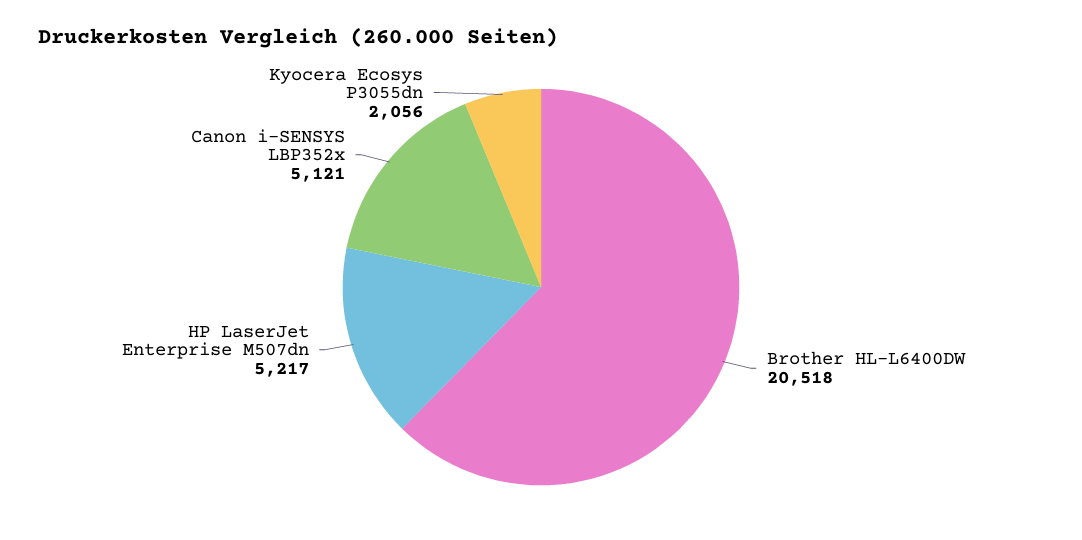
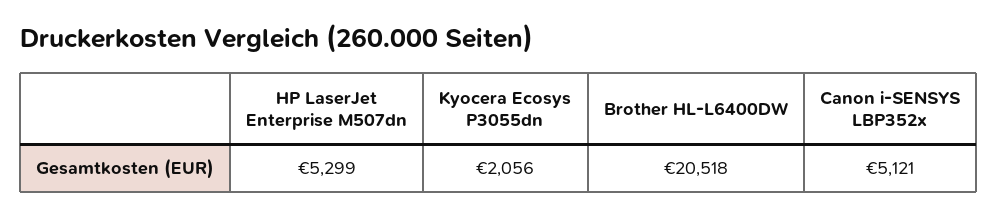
  {
    "Brother HL-L6400DW": 20518,
-   "HP LaserJet Enterprise M507dn": 5217,
+   "HP LaserJet Enterprise M507dn": 5299,
    "Canon i-SENSYS LBP352x": 5121,
    "Kyocera Ecosys P3055dn": 2056
  }

